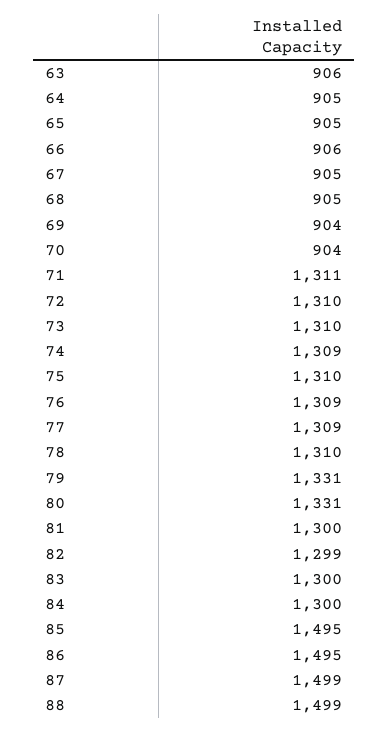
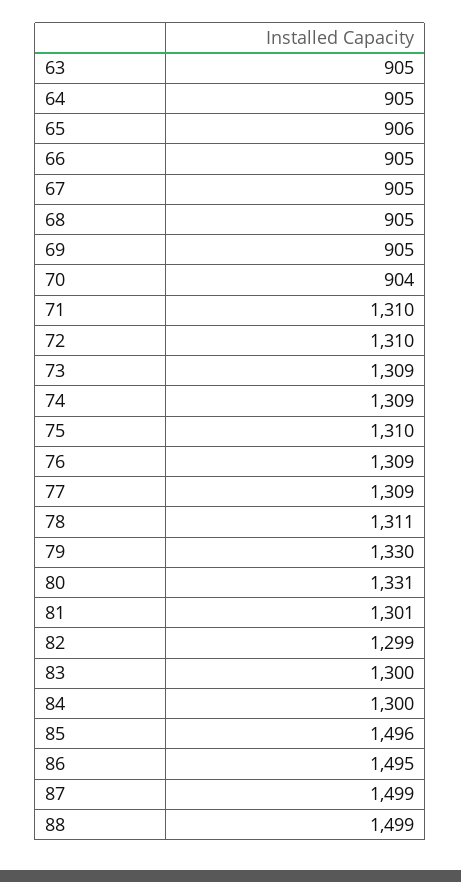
  {
-   "63": 906,
+   "63": 905,
    "64": 905,
-   "65": 905,
+   "65": 906,
-   "66": 906,
+   "66": 905,
    "67": 905,
    "68": 905,
-   "69": 904,
+   "69": 905,
    "70": 904,
-   "71": 1311,
+   "71": 1310,
    "72": 1310,
-   "73": 1310,
+   "73": 1309,
    "74": 1309,
    "75": 1310,
    "76": 1309,
    "77": 1309,
-   "78": 1310,
+   "78": 1311,
-   "79": 1331,
+   "79": 1330,
    "80": 1331,
-   "81": 1300,
+   "81": 1301,
    "82": 1299,
    "83": 1300,
    "84": 1300,
-   "85": 1495,
+   "85": 1496,
    "86": 1495,
    "87": 1499,
    "88": 1499
  }

